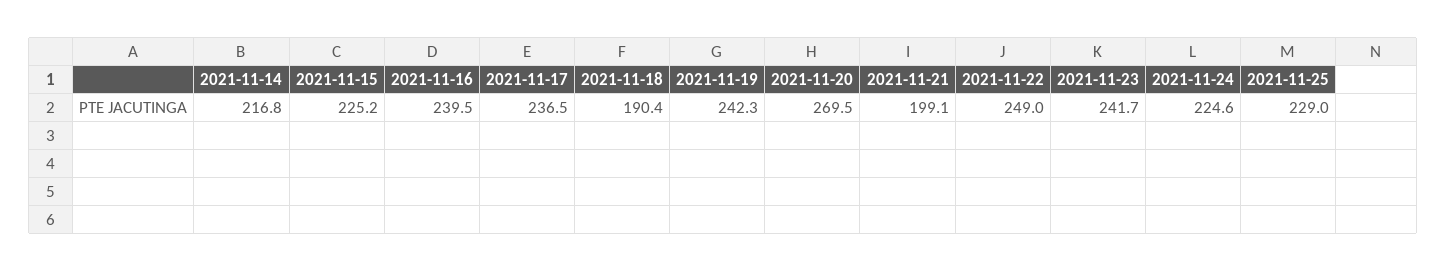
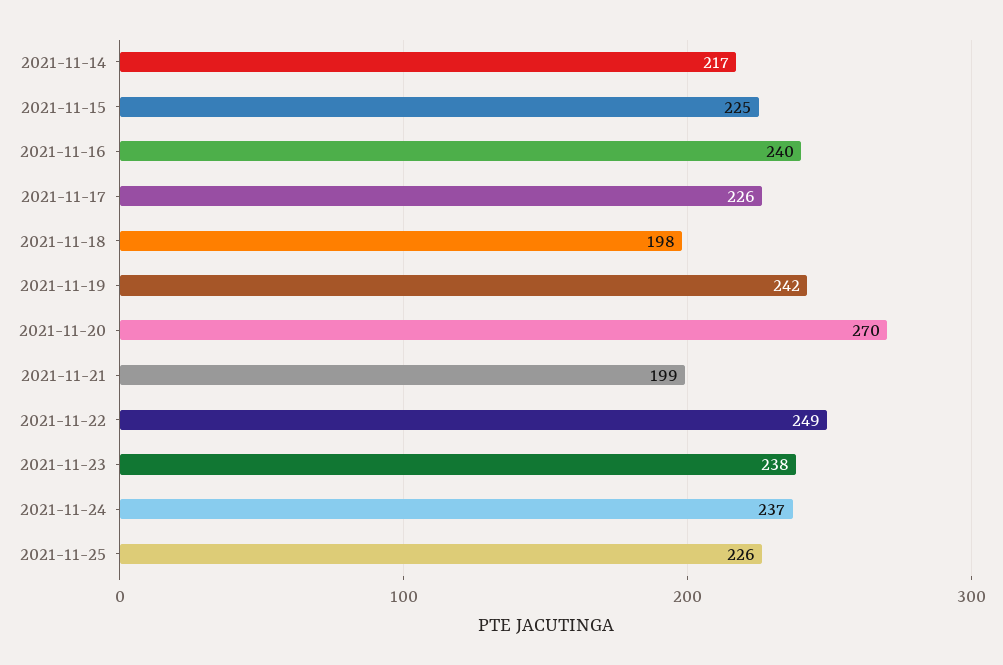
  {
    "2021-11-14": 216.8,
    "2021-11-15": 225.2,
    "2021-11-16": 239.5,
-   "2021-11-17": 236.5,
+   "2021-11-17": 226,
-   "2021-11-18": 190.4,
+   "2021-11-18": 198,
    "2021-11-19": 242.3,
    "2021-11-20": 269.5,
    "2021-11-21": 199.1,
    "2021-11-22": 249,
-   "2021-11-23": 241.7,
+   "2021-11-23": 238,
-   "2021-11-24": 224.6,
+   "2021-11-24": 237,
-   "2021-11-25": 229
+   "2021-11-25": 226
  }

